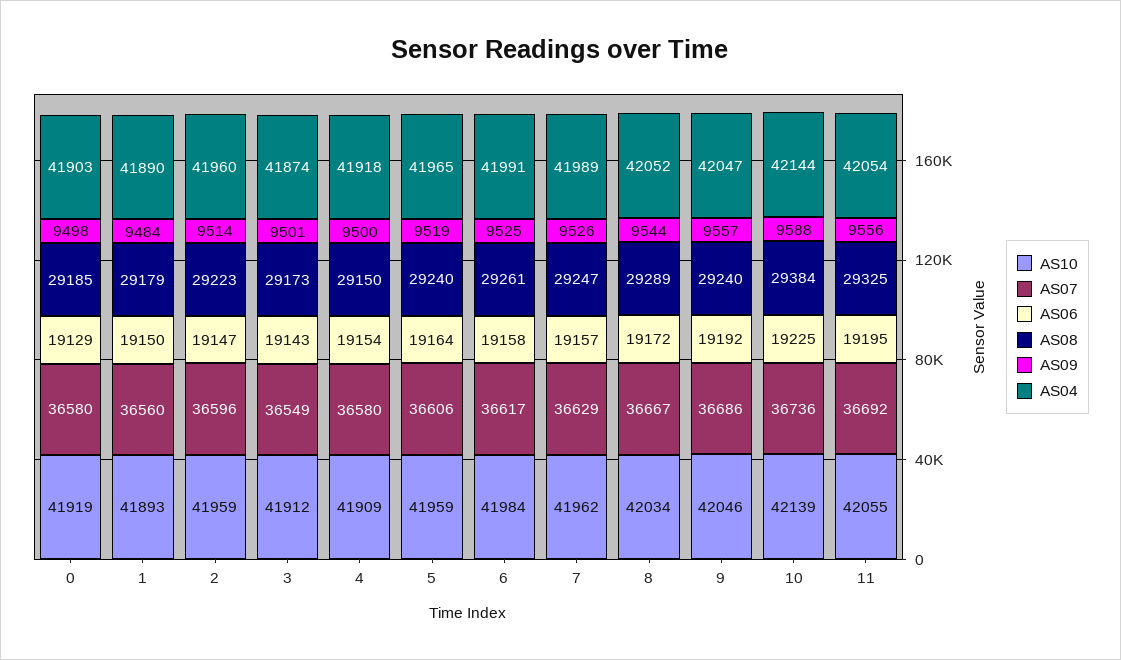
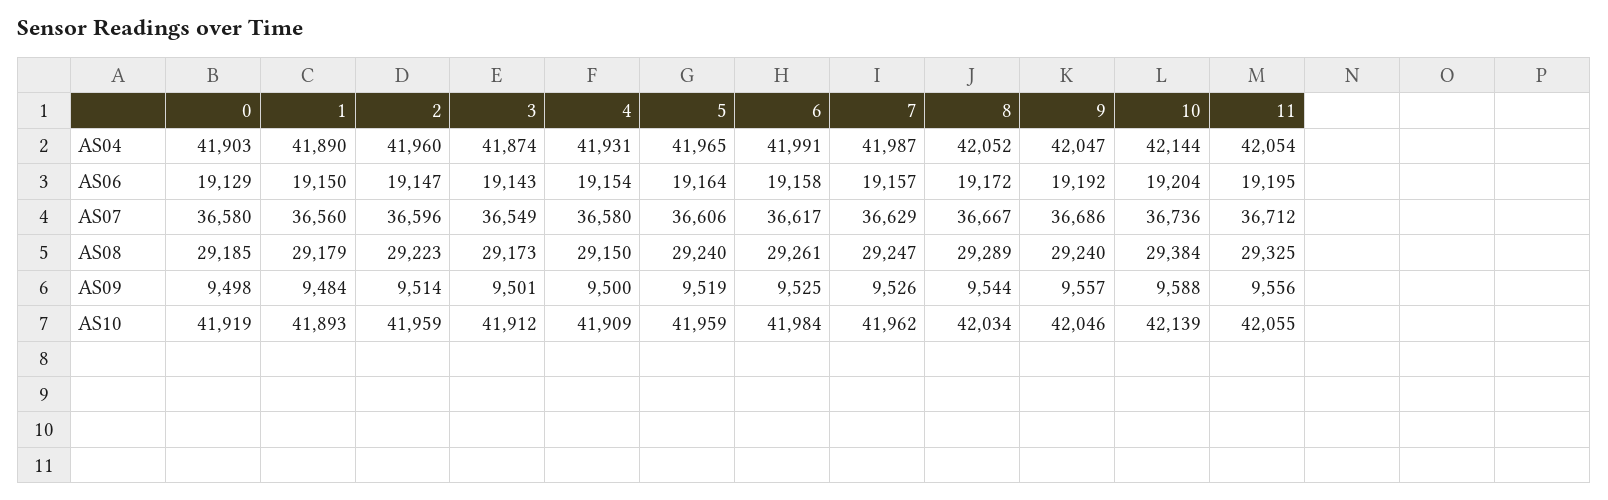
  {
    "AS10": {
      "0": 41919,
      "1": 41893,
      "2": 41959,
      "3": 41912,
      "4": 41909,
      "5": 41959,
      "6": 41984,
      "7": 41962,
      "8": 42034,
      "9": 42046,
      "10": 42139,
      "11": 42055
    },
    "AS07": {
      "0": 36580,
      "1": 36560,
      "2": 36596,
      "3": 36549,
      "4": 36580,
      "5": 36606,
      "6": 36617,
      "7": 36629,
      "8": 36667,
      "9": 36686,
      "10": 36736,
-     "11": 36692
+     "11": 36712
    },
    "AS06": {
      "0": 19129,
      "1": 19150,
      "2": 19147,
      "3": 19143,
      "4": 19154,
      "5": 19164,
      "6": 19158,
      "7": 19157,
      "8": 19172,
      "9": 19192,
-     "10": 19225,
+     "10": 19204,
      "11": 19195
    },
    "AS08": {
      "0": 29185,
      "1": 29179,
      "2": 29223,
      "3": 29173,
      "4": 29150,
      "5": 29240,
      "6": 29261,
      "7": 29247,
      "8": 29289,
      "9": 29240,
      "10": 29384,
      "11": 29325
    },
    "AS09": {
      "0": 9498,
      "1": 9484,
      "2": 9514,
      "3": 9501,
      "4": 9500,
      "5": 9519,
      "6": 9525,
      "7": 9526,
      "8": 9544,
      "9": 9557,
      "10": 9588,
      "11": 9556
    },
    "AS04": {
      "0": 41903,
      "1": 41890,
      "2": 41960,
      "3": 41874,
-     "4": 41918,
+     "4": 41931,
      "5": 41965,
      "6": 41991,
-     "7": 41989,
+     "7": 41987,
      "8": 42052,
      "9": 42047,
      "10": 42144,
      "11": 42054
    }
  }

